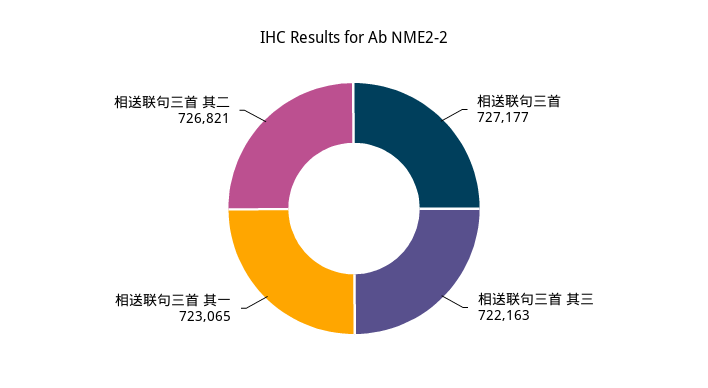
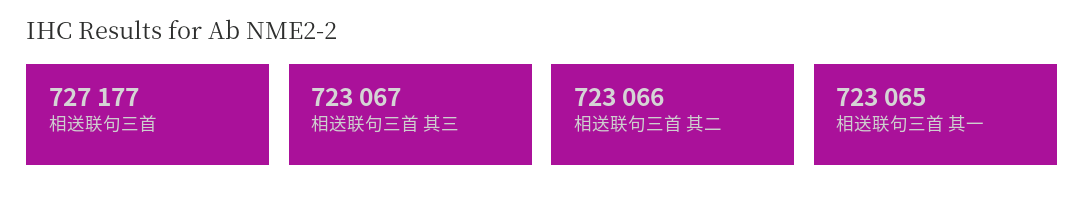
  {
    "相送联句三首": 727177,
-   "相送联句三首 其三": 722163,
+   "相送联句三首 其三": 723067,
    "相送联句三首 其一": 723065,
-   "相送联句三首 其二": 726821
+   "相送联句三首 其二": 723066
  }

